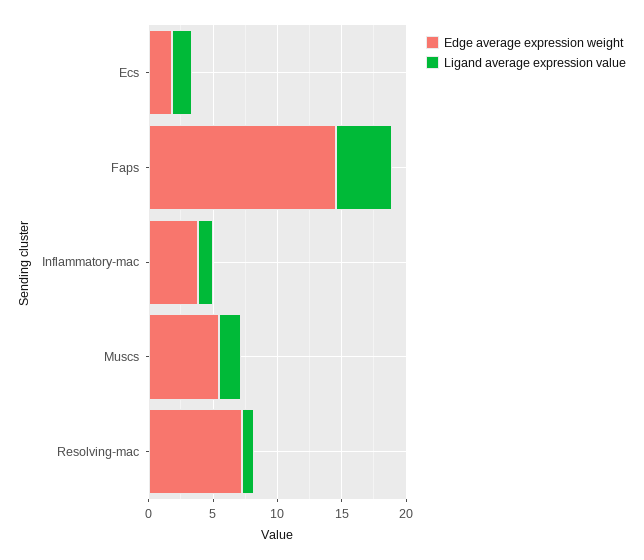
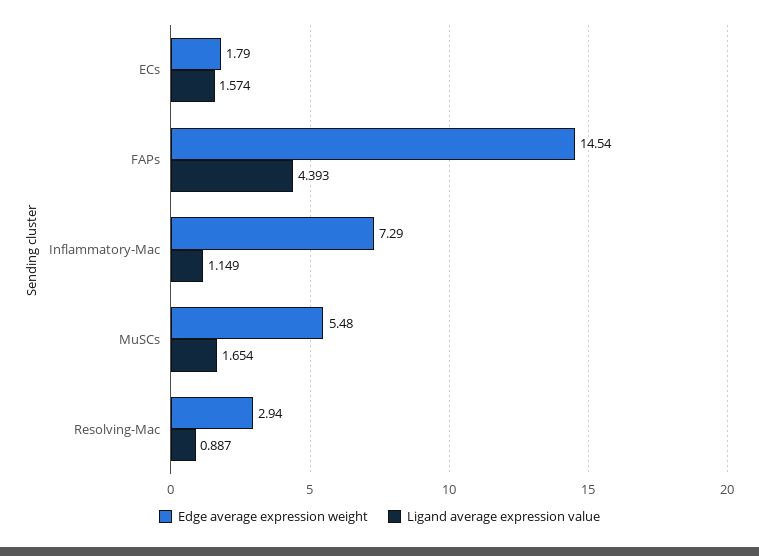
  {
    "Edge average expression weight": {
      "Ecs": 1.79,
      "Faps": 14.54,
-     "Inflammatory-mac": 4,
+     "Inflammatory-mac": 7.29,
      "Muscs": 5.48,
-     "Resolving-mac": 7
+     "Resolving-mac": 2.94
    },
    "Ligand average expression value": {
      "Ecs": 1.574,
      "Faps": 4.393,
      "Inflammatory-mac": 1.149,
      "Muscs": 1.654,
      "Resolving-mac": 0.887
    }
  }

